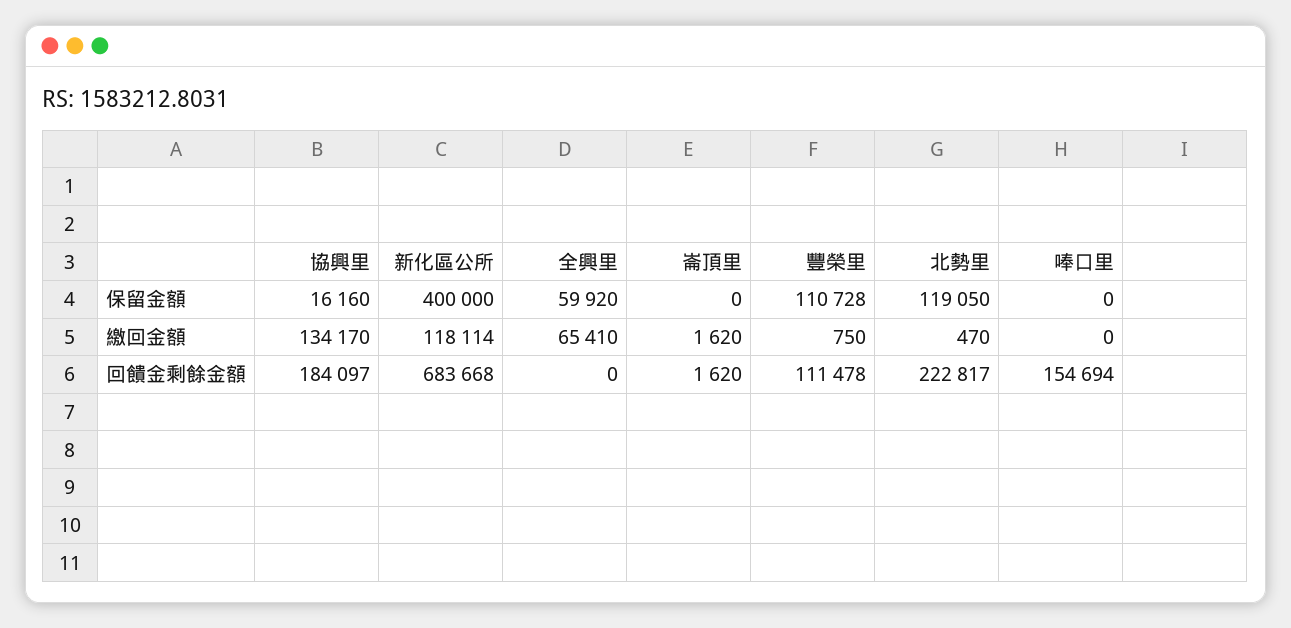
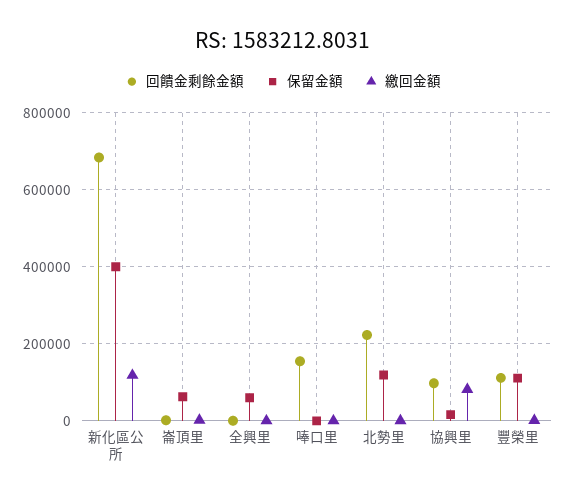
  {
    "保留金額": {
      "協興里": 16160,
      "新化區公所": 400000,
      "全興里": 59920,
-     "崙頂里": 0,
+     "崙頂里": 60000,
      "豐榮里": 110728,
      "北勢里": 119050,
      "唪口里": 0
    },
    "繳回金額": {
-     "協興里": 134170,
+     "協興里": 80000,
      "新化區公所": 118114,
-     "全興里": 65410,
+     "全興里": 0,
      "崙頂里": 1620,
      "豐榮里": 750,
      "北勢里": 470,
      "唪口里": 0
    },
    "回饋金剩餘金額": {
-     "協興里": 184097,
+     "協興里": 100000,
      "新化區公所": 683668,
      "全興里": 0,
      "崙頂里": 1620,
      "豐榮里": 111478,
      "北勢里": 222817,
      "唪口里": 154694
    }
  }

